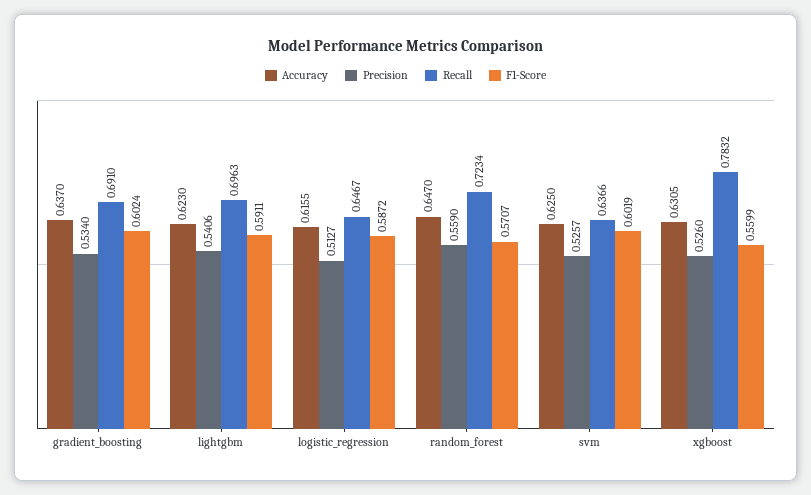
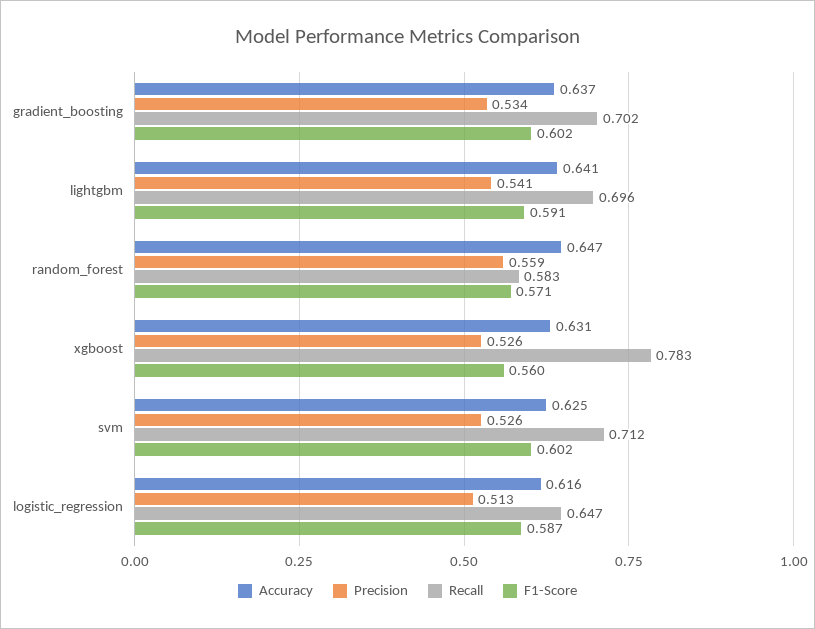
  {
    "Accuracy": {
      "gradient_boosting": 0.637,
-     "lightgbm": 0.623,
+     "lightgbm": 0.641,
      "logistic_regression": 0.6155,
      "random_forest": 0.647,
      "svm": 0.625,
      "xgboost": 0.6305
    },
    "Precision": {
      "gradient_boosting": 0.534,
      "lightgbm": 0.5406,
      "logistic_regression": 0.5127,
      "random_forest": 0.559,
      "svm": 0.5257,
      "xgboost": 0.526
    },
    "Recall": {
-     "gradient_boosting": 0.691,
+     "gradient_boosting": 0.702,
      "lightgbm": 0.6963,
      "logistic_regression": 0.6467,
-     "random_forest": 0.7234,
+     "random_forest": 0.583,
-     "svm": 0.6366,
+     "svm": 0.712,
      "xgboost": 0.7832
    },
    "F1-Score": {
      "gradient_boosting": 0.6024,
      "lightgbm": 0.5911,
      "logistic_regression": 0.5872,
      "random_forest": 0.5707,
      "svm": 0.6019,
      "xgboost": 0.5599
    }
  }

